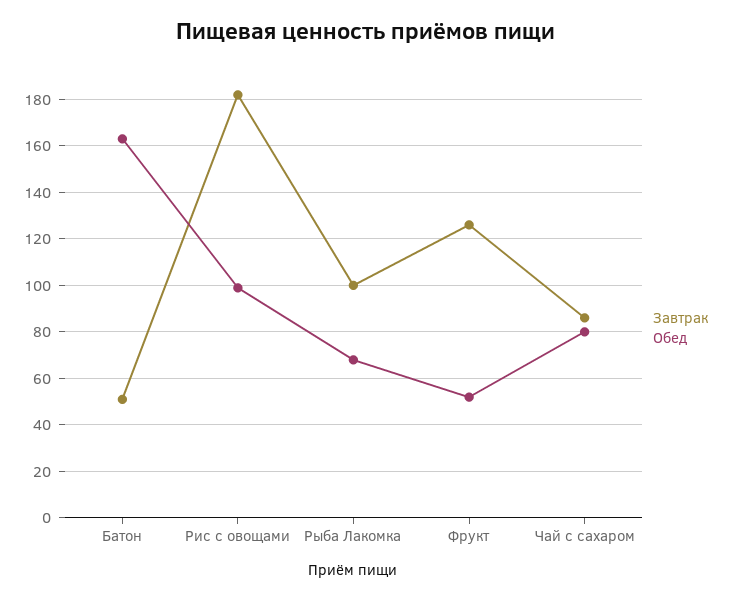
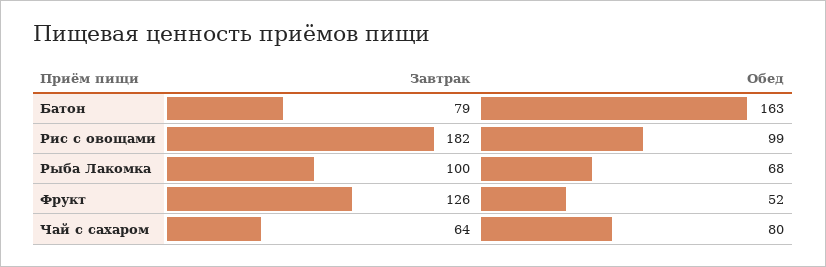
  {
    "Завтрак": {
-     "Батон": 50,
+     "Батон": 79,
      "Рис с овощами": 182,
      "Рыба Лакомка": 100,
      "Фрукт": 126,
-     "Чай с сахаром": 85
+     "Чай с сахаром": 64
    },
    "Обед": {
      "Батон": 163,
      "Рис с овощами": 99,
      "Рыба Лакомка": 68,
      "Фрукт": 52,
      "Чай с сахаром": 80
    }
  }

